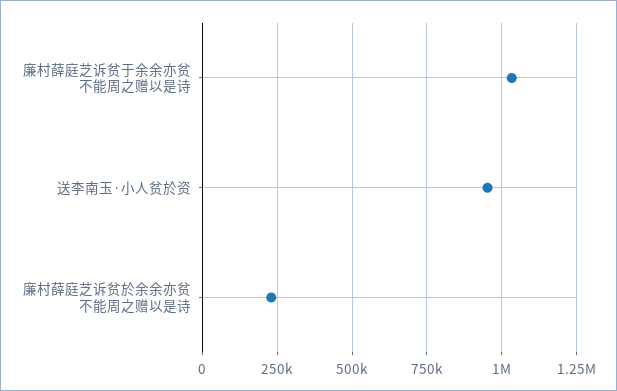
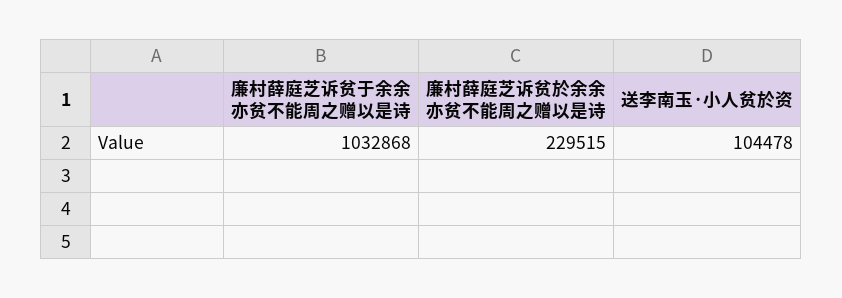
  {
    "廉村薛庭芝诉贫于余余亦贫不能周之赠以是诗": 1032868,
-   "送李南玉·小人贫於资": 950000,
+   "送李南玉·小人贫於资": 104478,
    "廉村薛庭芝诉贫於余余亦贫不能周之赠以是诗": 229515
  }

